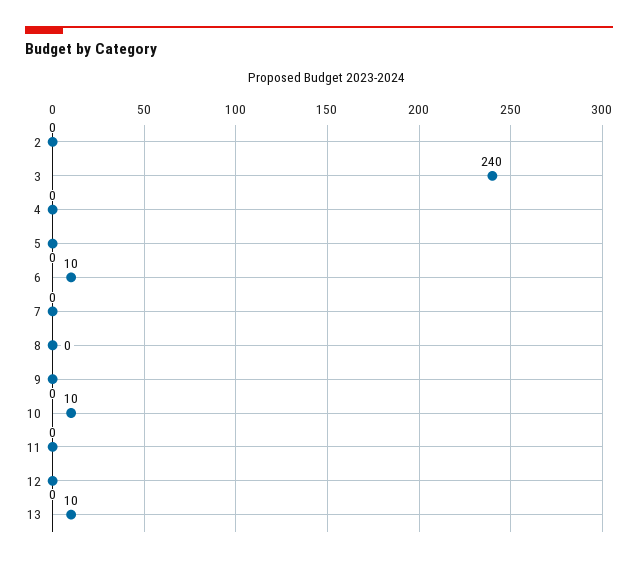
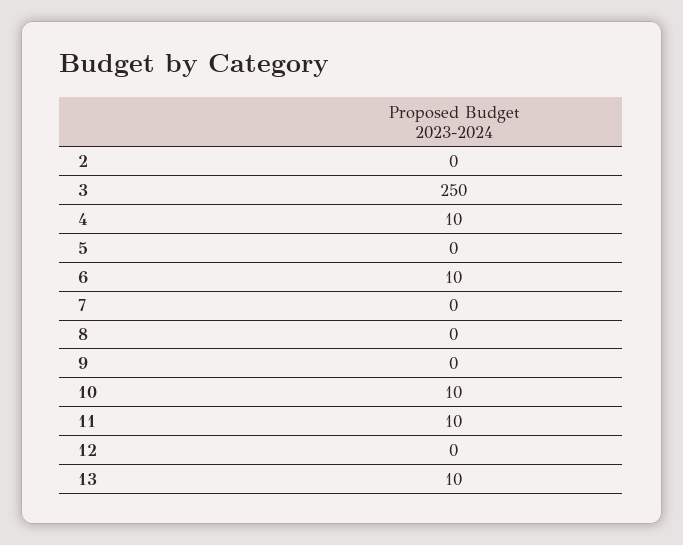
  {
    "2": 0,
-   "3": 240,
+   "3": 250,
-   "4": 0,
+   "4": 10,
    "5": 0,
    "6": 10,
    "7": 0,
    "8": 0,
    "9": 0,
    "10": 10,
-   "11": 0,
+   "11": 10,
    "12": 0,
    "13": 10
  }

